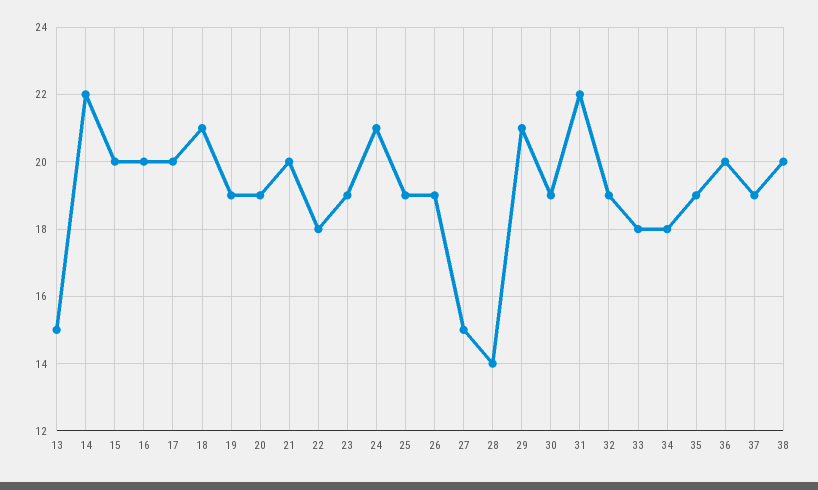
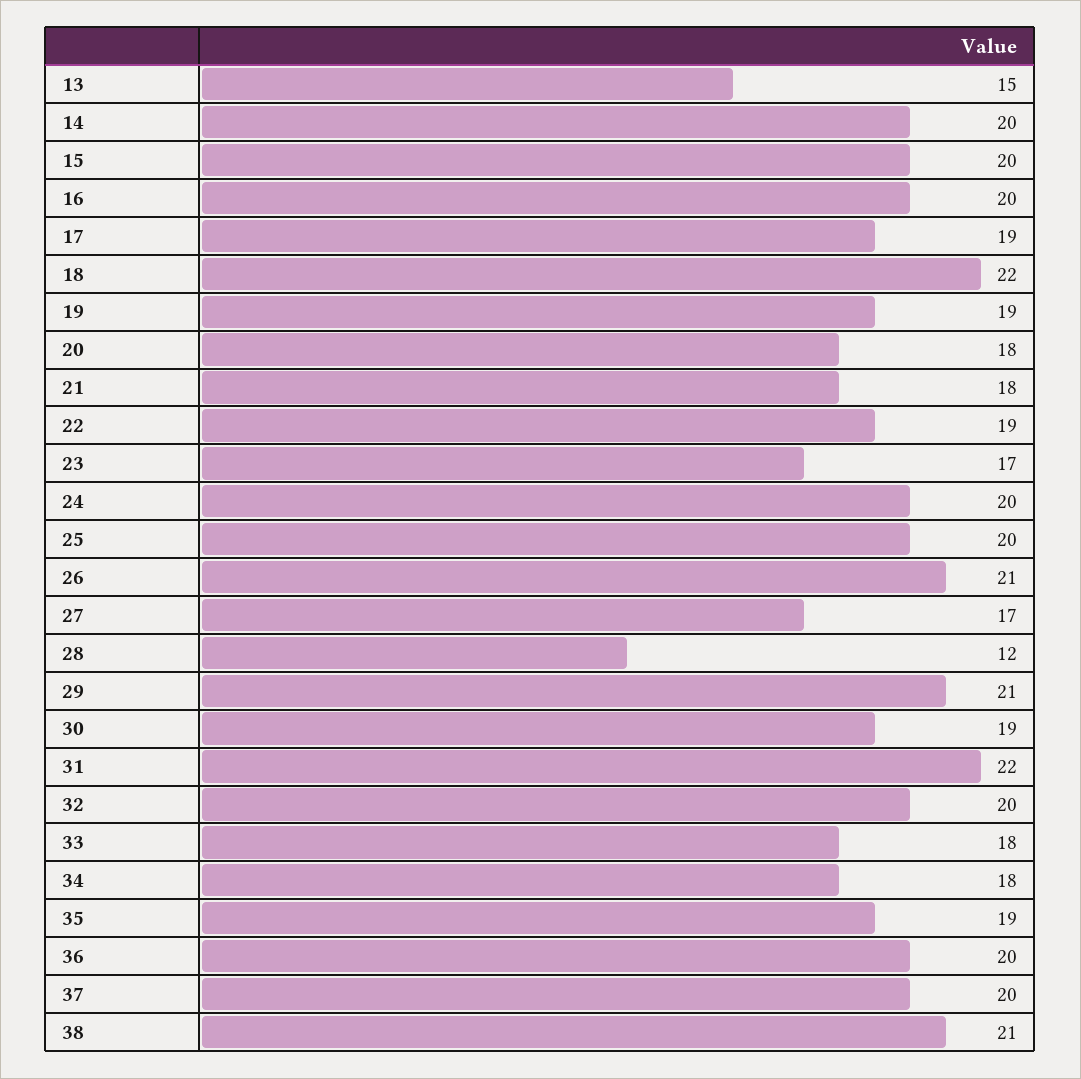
  {
    "13": 15,
-   "14": 22,
+   "14": 20,
    "15": 20,
    "16": 20,
-   "17": 20,
+   "17": 19,
-   "18": 21,
+   "18": 22,
    "19": 19,
-   "20": 19,
+   "20": 18,
-   "21": 20,
+   "21": 18,
-   "22": 18,
+   "22": 19,
-   "23": 19,
+   "23": 17,
-   "24": 21,
+   "24": 20,
-   "25": 19,
+   "25": 20,
-   "26": 19,
+   "26": 21,
-   "27": 15,
+   "27": 17,
-   "28": 14,
+   "28": 12,
    "29": 21,
    "30": 19,
    "31": 22,
-   "32": 19,
+   "32": 20,
    "33": 18,
    "34": 18,
    "35": 19,
    "36": 20,
-   "37": 19,
+   "37": 20,
-   "38": 20
+   "38": 21
  }

